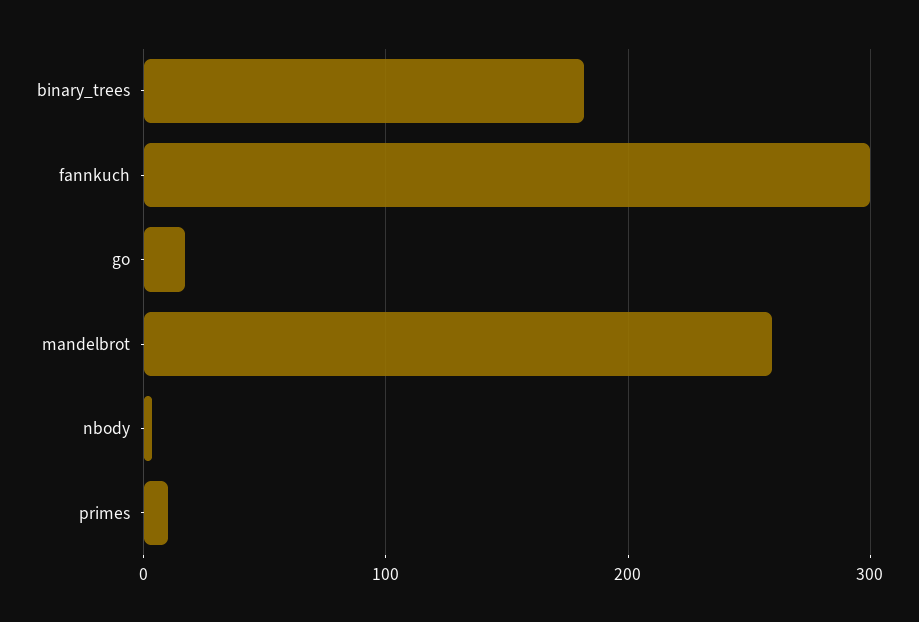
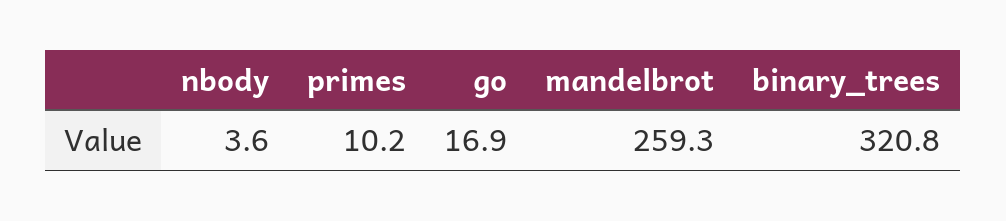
  {
-   "binary_trees": 180,
+   "binary_trees": 320.8,
-   "fannkuch": 300,
    "go": 16.9,
    "mandelbrot": 259.3,
    "nbody": 3.6,
    "primes": 10.2
  }

